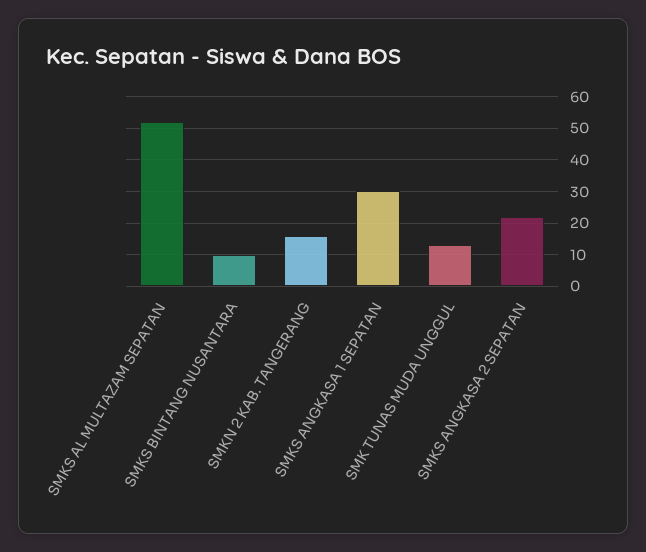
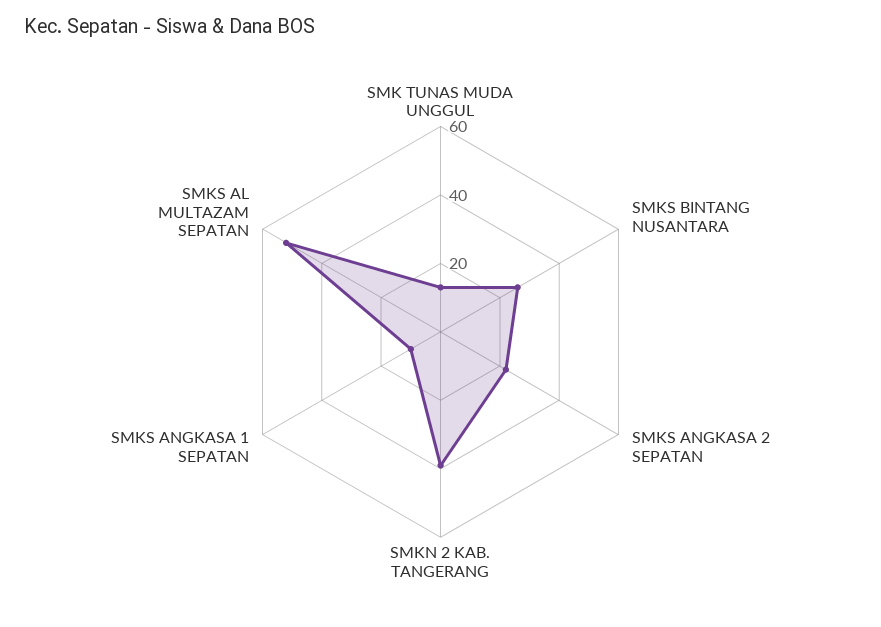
  {
    "SMKS AL MULTAZAM SEPATAN": 50,
-   "SMKS BINTANG NUSANTARA": 10,
+   "SMKS BINTANG NUSANTARA": 25,
-   "SMKN 2 KAB. TANGERANG": 15,
+   "SMKN 2 KAB. TANGERANG": 40,
-   "SMKS ANGKASA 1 SEPATAN": 30,
+   "SMKS ANGKASA 1 SEPATAN": 10,
    "SMK TUNAS MUDA UNGGUL": 15,
    "SMKS ANGKASA 2 SEPATAN": 20
  }

